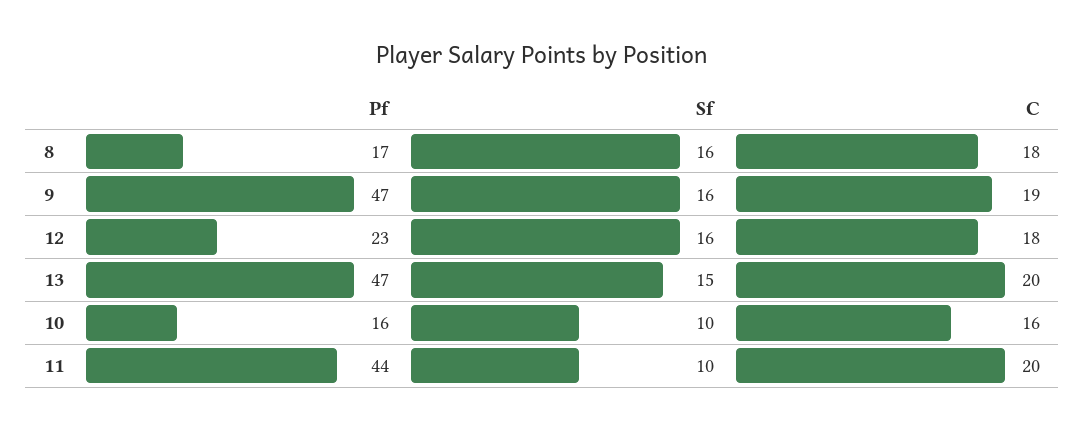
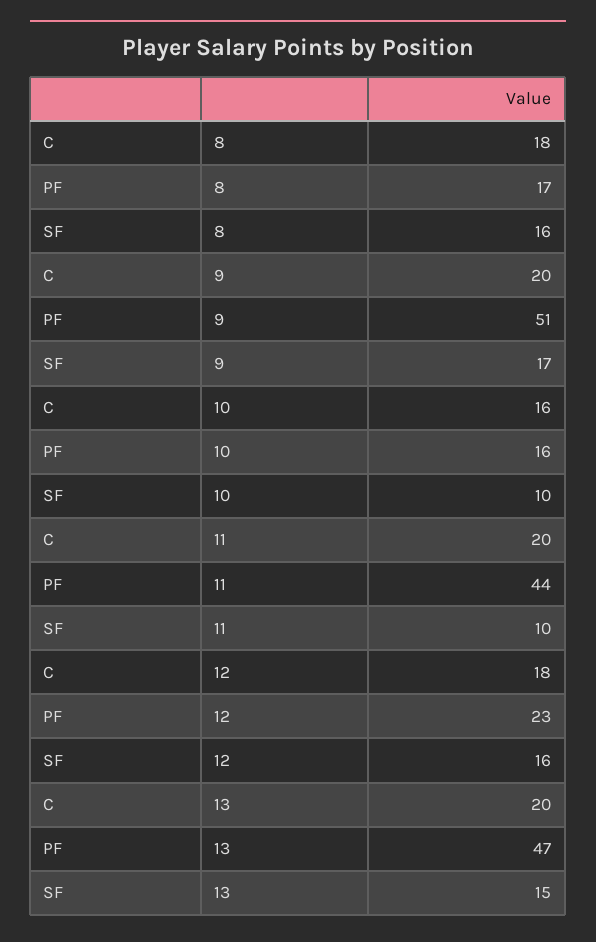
  {
    "Pf": {
      "8": 17,
-     "9": 47,
+     "9": 51,
      "12": 23,
      "13": 47,
      "10": 16,
      "11": 44
    },
    "Sf": {
      "8": 16,
-     "9": 16,
+     "9": 17,
      "12": 16,
      "13": 15,
      "10": 10,
      "11": 10
    },
    "C": {
      "8": 18,
-     "9": 19,
+     "9": 20,
      "12": 18,
      "13": 20,
      "10": 16,
      "11": 20
    }
  }

